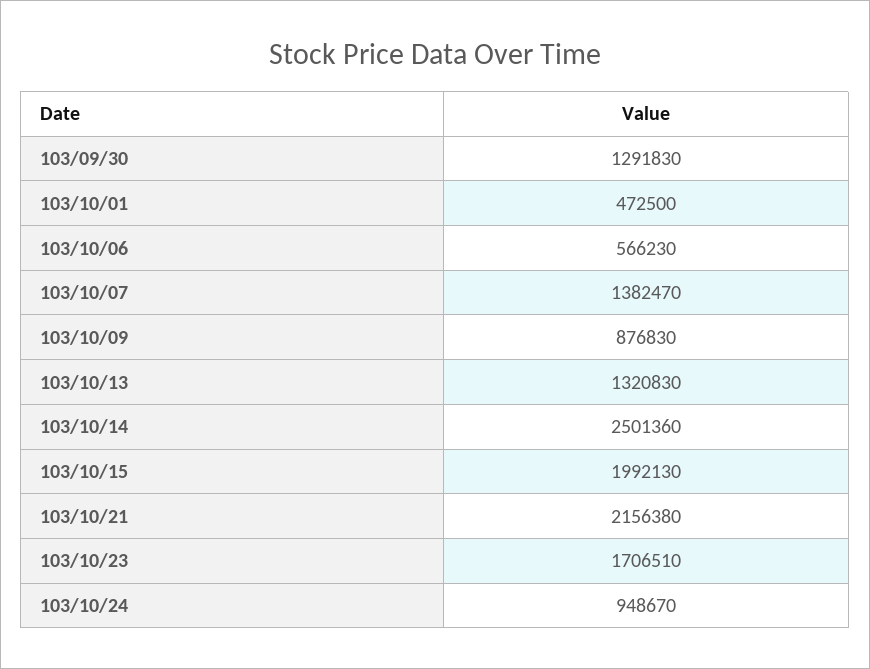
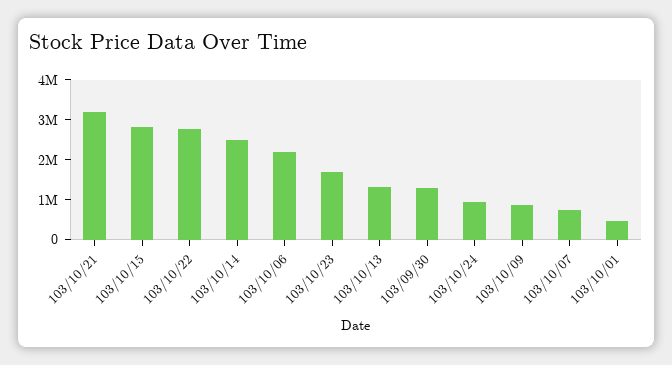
  {
    "103/09/30": 1291830,
    "103/10/01": 472500,
-   "103/10/06": 566230,
+   "103/10/06": 2250000,
-   "103/10/07": 1382470,
+   "103/10/07": 750000,
    "103/10/09": 876830,
    "103/10/13": 1320830,
    "103/10/14": 2501360,
-   "103/10/15": 1992130,
+   "103/10/15": 2750000,
-   "103/10/21": 2156380,
+   "103/10/21": 3250000,
    "103/10/23": 1706510,
-   "103/10/24": 948670
+   "103/10/24": 948670,
+   "103/10/22": 2750000
  }

